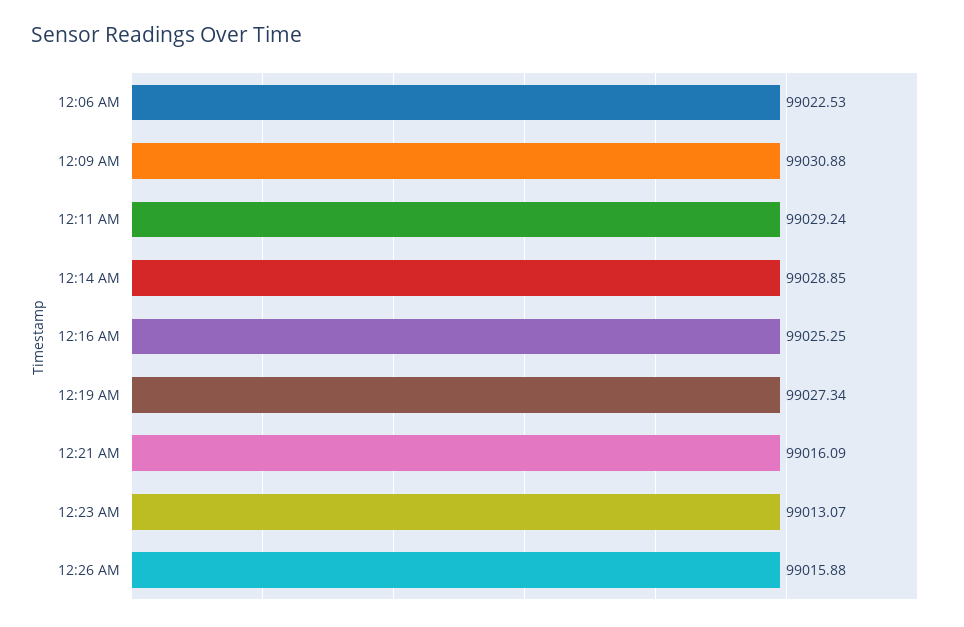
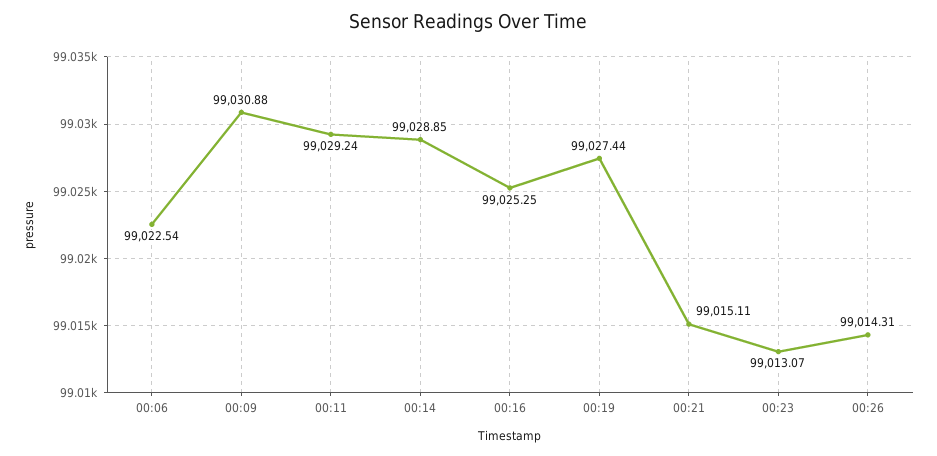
  {
-   "12:06 AM": 99022.53,
+   "12:06 AM": 99022.54,
    "12:09 AM": 99030.88,
    "12:11 AM": 99029.24,
    "12:14 AM": 99028.85,
    "12:16 AM": 99025.25,
-   "12:19 AM": 99027.34,
+   "12:19 AM": 99027.44,
-   "12:21 AM": 99016.09,
+   "12:21 AM": 99015.11,
    "12:23 AM": 99013.07,
-   "12:26 AM": 99015.88
+   "12:26 AM": 99014.31
  }

